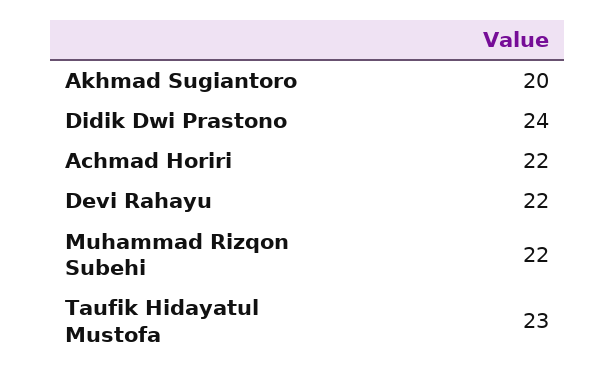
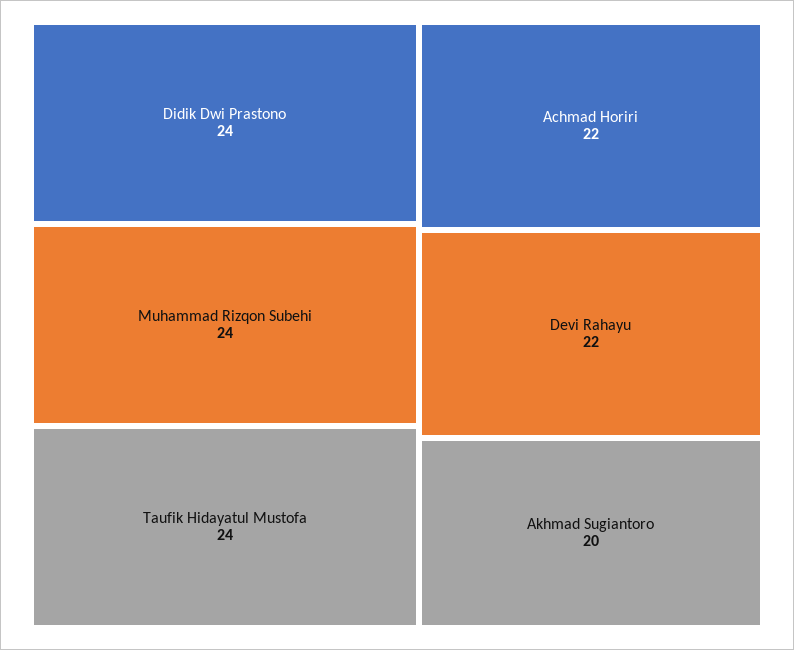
  {
    "Akhmad Sugiantoro": 20,
    "Didik Dwi Prastono": 24,
    "Achmad Horiri": 22,
    "Devi Rahayu": 22,
-   "Muhammad Rizqon Subehi": 22,
+   "Muhammad Rizqon Subehi": 24,
-   "Taufik Hidayatul Mustofa": 23
+   "Taufik Hidayatul Mustofa": 24
  }

